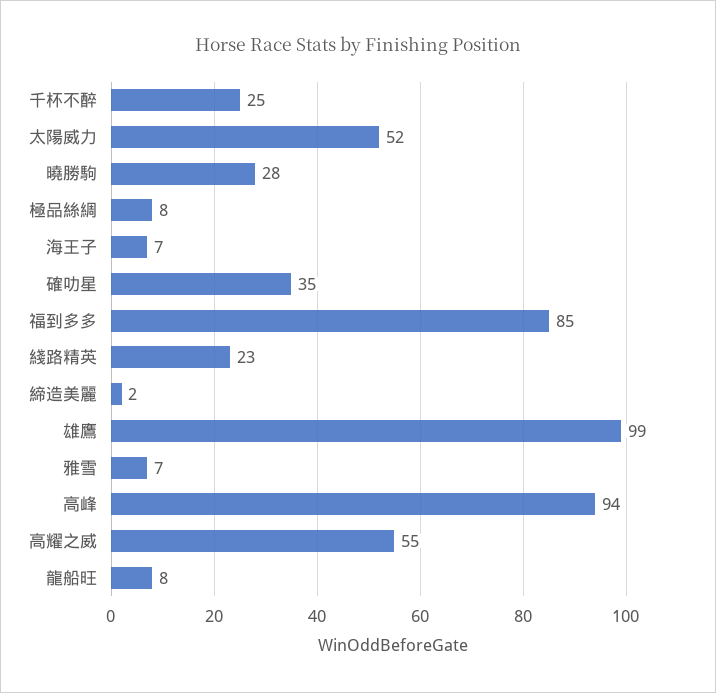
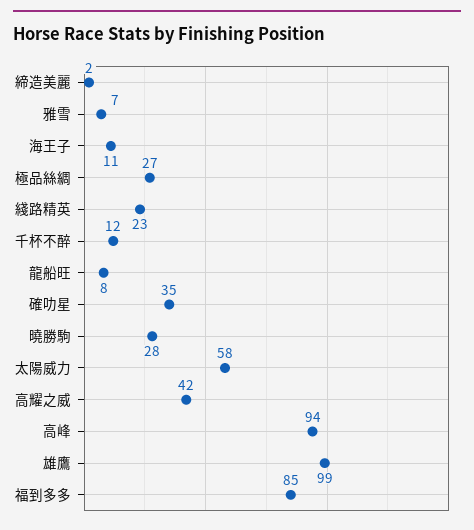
  {
-   "千杯不醉": 25,
+   "千杯不醉": 12,
-   "太陽威力": 52,
+   "太陽威力": 58,
    "曉勝駒": 28,
-   "極品絲綢": 8,
+   "極品絲綢": 27,
-   "海王子": 7,
+   "海王子": 11,
    "確叻星": 35,
    "福到多多": 85,
    "綫路精英": 23,
    "締造美麗": 2,
    "雄鷹": 99,
    "雅雪": 7,
    "高峰": 94,
-   "高耀之威": 55,
+   "高耀之威": 42,
    "龍船旺": 8
  }

